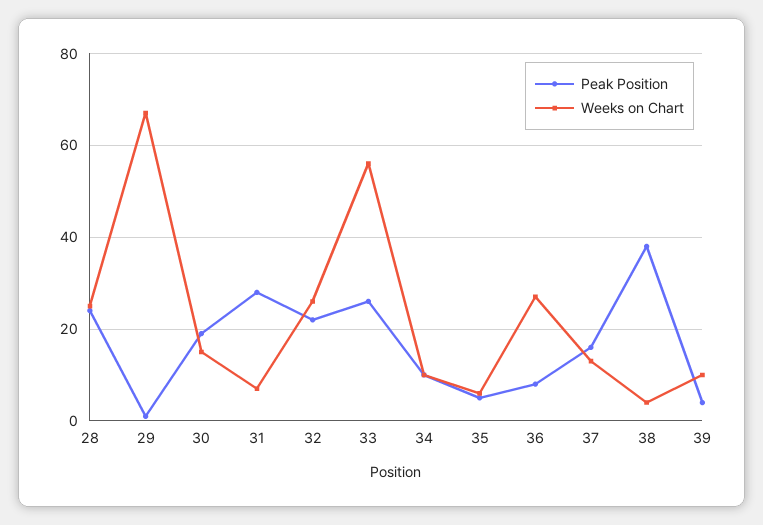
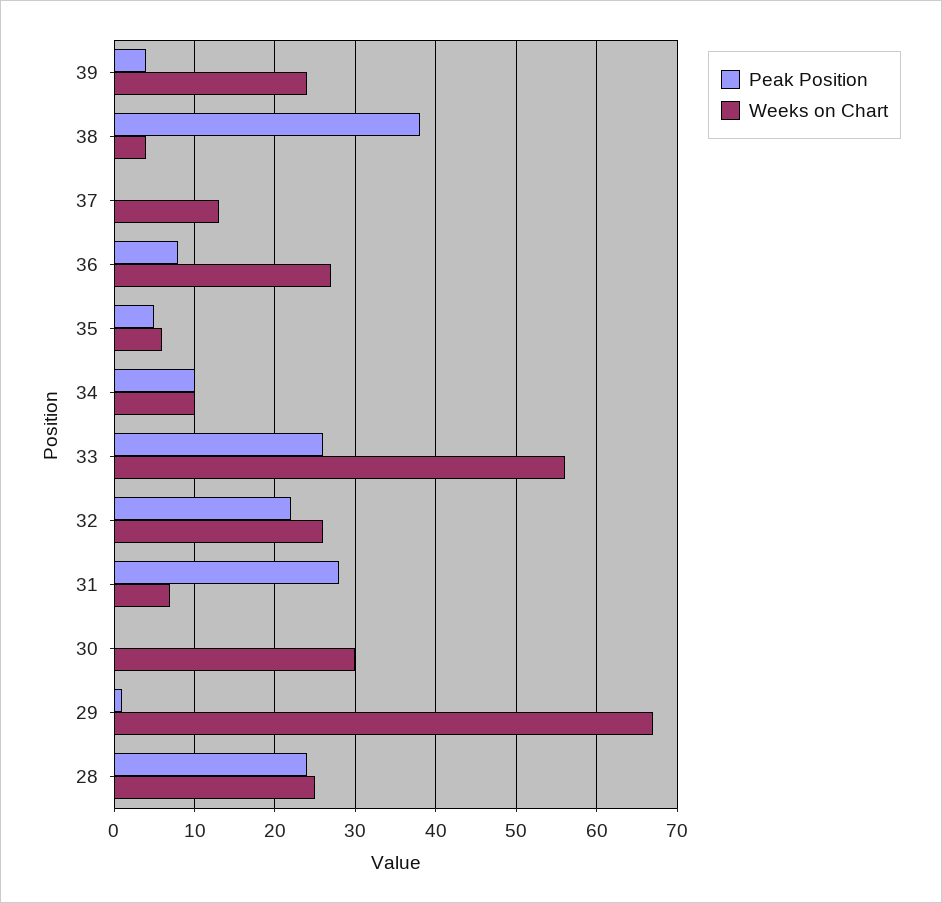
  {
    "Peak Position": {
      "28": 24,
      "29": 1,
-     "30": 20,
+     "30": 0,
      "31": 28,
      "32": 22,
      "33": 26,
      "34": 10,
      "35": 5,
      "36": 8,
-     "37": 15,
+     "37": 0,
      "38": 38,
      "39": 4
    },
    "Weeks on Chart": {
      "28": 25,
      "29": 67,
-     "30": 15,
+     "30": 30,
      "31": 7,
      "32": 26,
      "33": 56,
      "34": 10,
      "35": 6,
      "36": 27,
      "37": 13,
      "38": 4,
-     "39": 10
+     "39": 24
    }
  }

